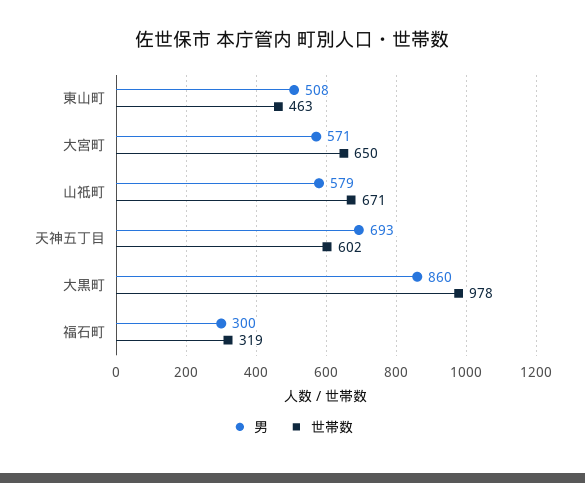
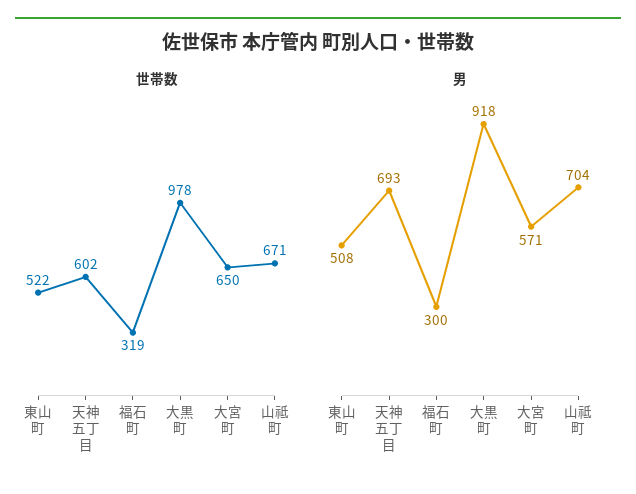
  {
    "男": {
      "東山町": 508,
      "大宮町": 571,
-     "山祗町": 579,
+     "山祗町": 704,
      "天神五丁目": 693,
-     "大黒町": 860,
+     "大黒町": 918,
      "福石町": 300
    },
    "世帯数": {
-     "東山町": 463,
+     "東山町": 522,
      "大宮町": 650,
      "山祗町": 671,
      "天神五丁目": 602,
      "大黒町": 978,
      "福石町": 319
    }
  }

